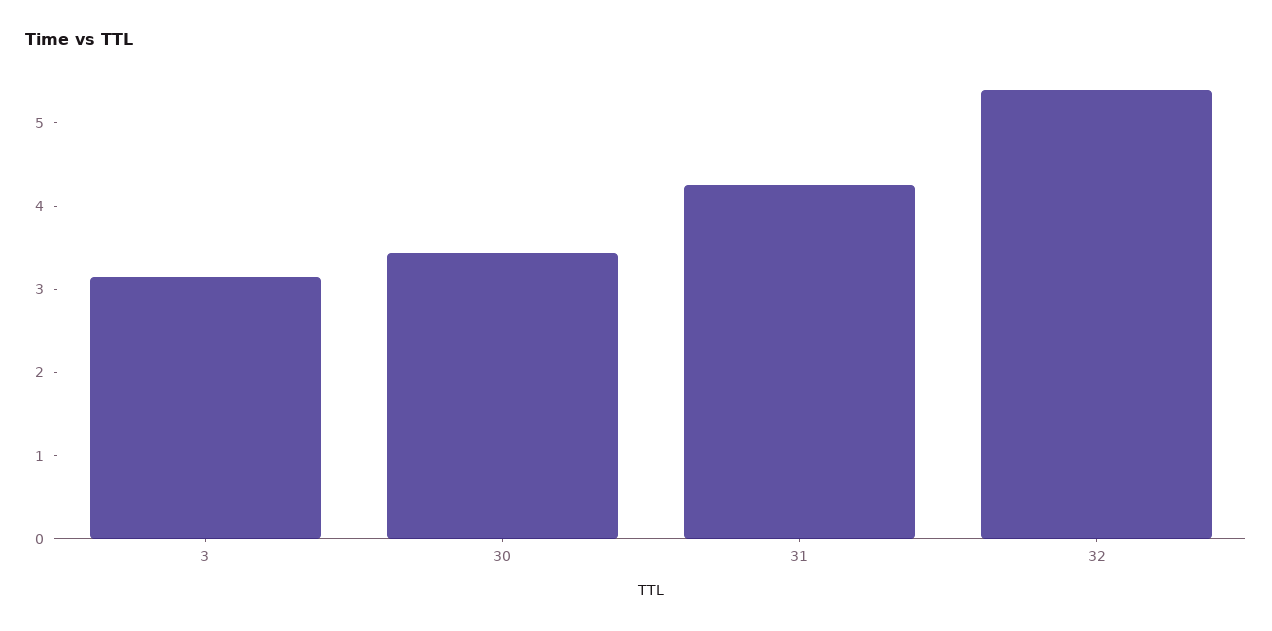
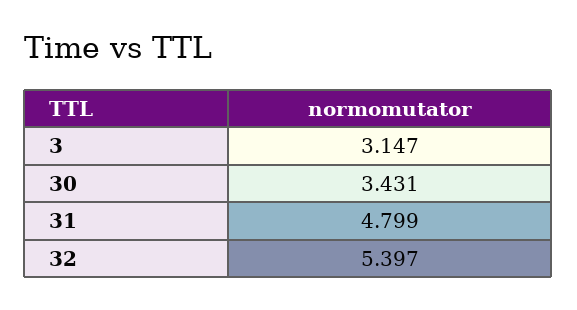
  {
    "3": 3.147,
    "30": 3.431,
-   "31": 4.2,
+   "31": 4.799,
    "32": 5.397
  }

